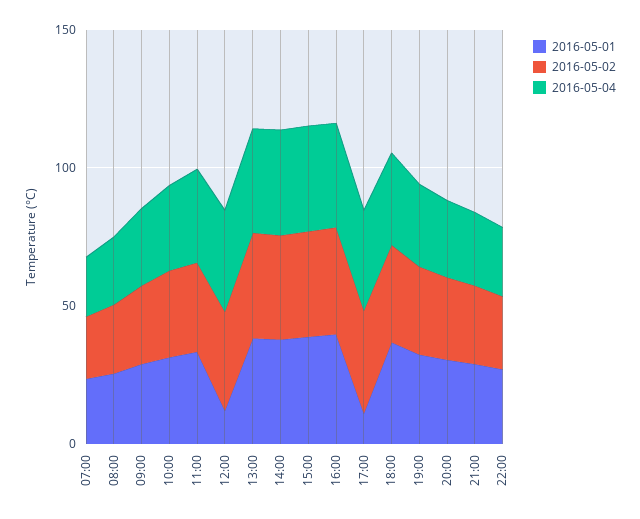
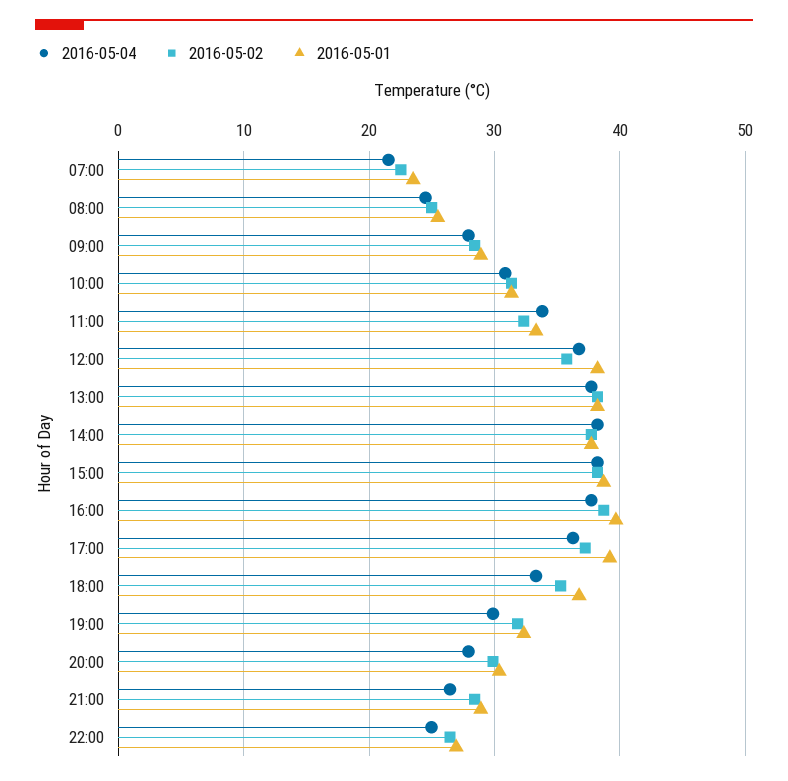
  {
    "2016-05-01": {
      "07:00": 24,
      "08:00": 25,
      "09:00": 29,
      "10:00": 31,
      "11:00": 33,
-     "12:00": 10,
+     "12:00": 38,
      "13:00": 38,
      "14:00": 38,
      "15:00": 39,
      "16:00": 40,
-     "17:00": 10,
+     "17:00": 39,
      "18:00": 37,
      "19:00": 32,
      "20:00": 30,
      "21:00": 29,
      "22:00": 27
    },
    "2016-05-02": {
      "07:00": 23,
      "08:00": 25,
      "09:00": 28,
      "10:00": 31,
      "11:00": 32,
      "12:00": 36,
      "13:00": 38,
      "14:00": 38,
      "15:00": 38,
      "16:00": 39,
      "17:00": 37,
      "18:00": 35,
      "19:00": 32,
      "20:00": 30,
      "21:00": 28,
      "22:00": 26
    },
    "2016-05-04": {
      "07:00": 22,
      "08:00": 25,
      "09:00": 28,
      "10:00": 31,
      "11:00": 34,
      "12:00": 37,
      "13:00": 38,
      "14:00": 38,
      "15:00": 38,
      "16:00": 38,
      "17:00": 36,
      "18:00": 33,
      "19:00": 30,
      "20:00": 28,
      "21:00": 26,
      "22:00": 25
    }
  }

